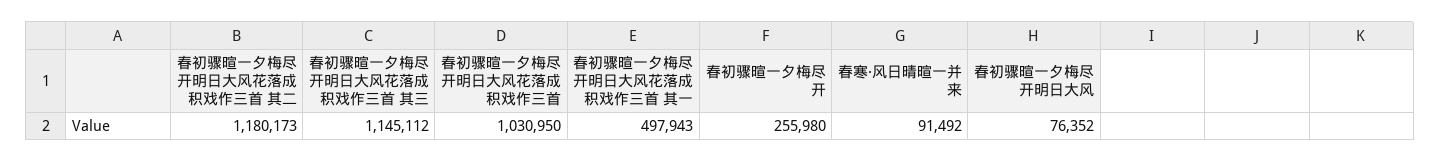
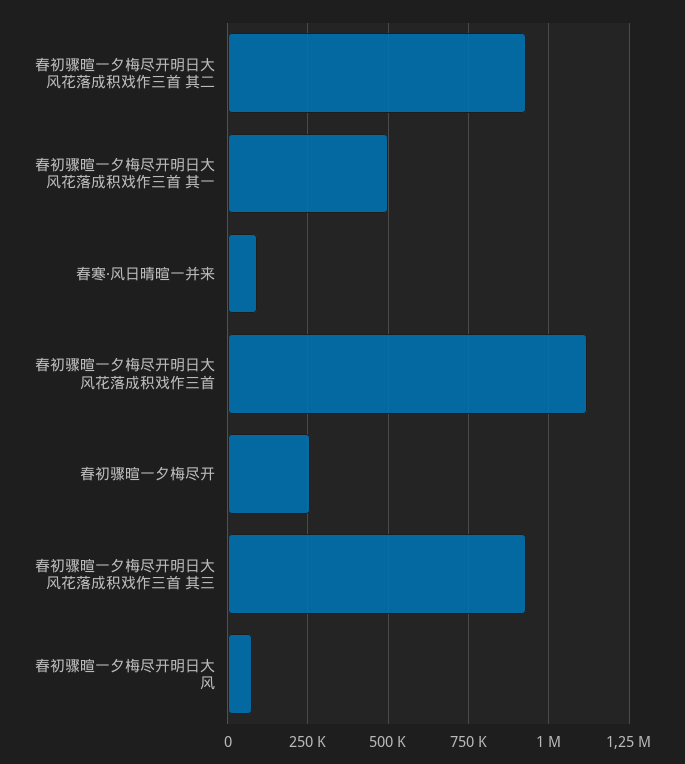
  {
-   "春初骤暄一夕梅尽开明日大风花落成积戏作三首 其二": 1180173,
+   "春初骤暄一夕梅尽开明日大风花落成积戏作三首 其二": 925000,
-   "春初骤暄一夕梅尽开明日大风花落成积戏作三首 其三": 1145112,
+   "春初骤暄一夕梅尽开明日大风花落成积戏作三首 其三": 925000,
-   "春初骤暄一夕梅尽开明日大风花落成积戏作三首": 1030950,
+   "春初骤暄一夕梅尽开明日大风花落成积戏作三首": 1125000,
    "春初骤暄一夕梅尽开明日大风花落成积戏作三首 其一": 497943,
    "春初骤暄一夕梅尽开": 255980,
    "春寒·风日晴暄一并来": 91492,
    "春初骤暄一夕梅尽开明日大风": 76352
  }

